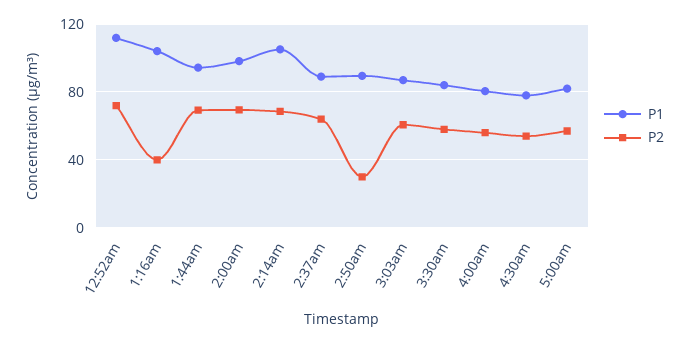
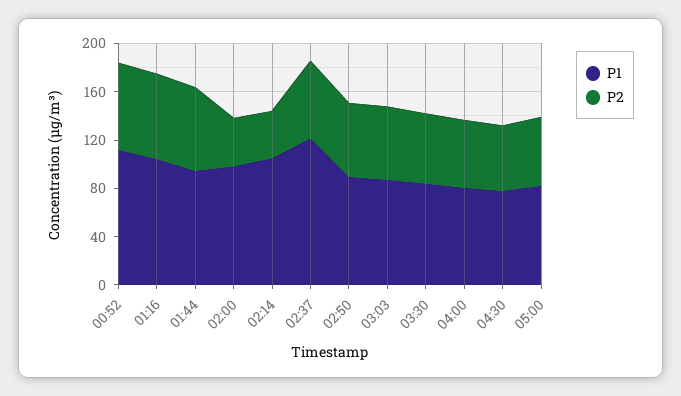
  {
    "P1": {
      "12:52am": 110,
      "1:16am": 105,
      "1:44am": 95,
      "2:00am": 100,
      "2:14am": 105,
-     "2:37am": 90,
+     "2:37am": 120,
      "2:50am": 90,
      "3:03am": 85,
      "3:30am": 85,
      "4:00am": 80,
      "4:30am": 80,
      "5:00am": 80
    },
    "P2": {
      "12:52am": 70,
-     "1:16am": 40,
+     "1:16am": 70,
      "1:44am": 70,
-     "2:00am": 70,
+     "2:00am": 40,
-     "2:14am": 70,
+     "2:14am": 40,
      "2:37am": 65,
-     "2:50am": 30,
+     "2:50am": 60,
      "3:03am": 60,
      "3:30am": 60,
      "4:00am": 55,
      "4:30am": 55,
      "5:00am": 55
    }
  }

